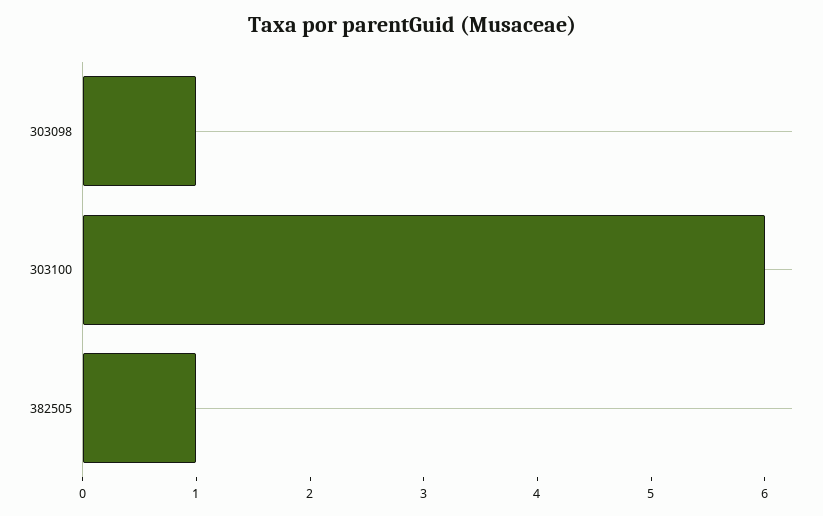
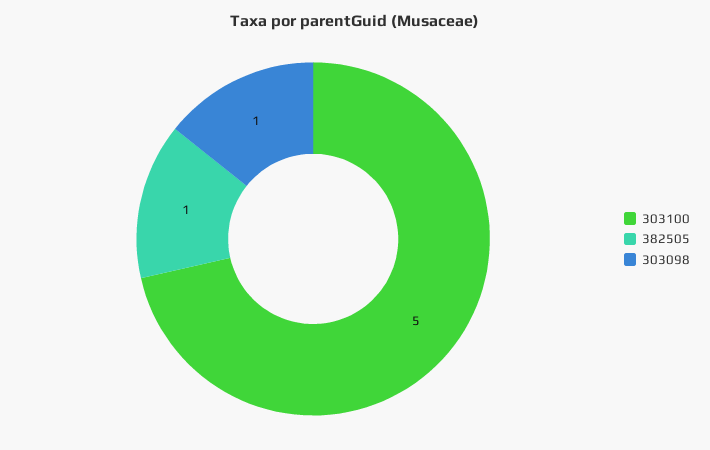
  {
    "303098": 1,
-   "303100": 6,
+   "303100": 5,
    "382505": 1
  }

